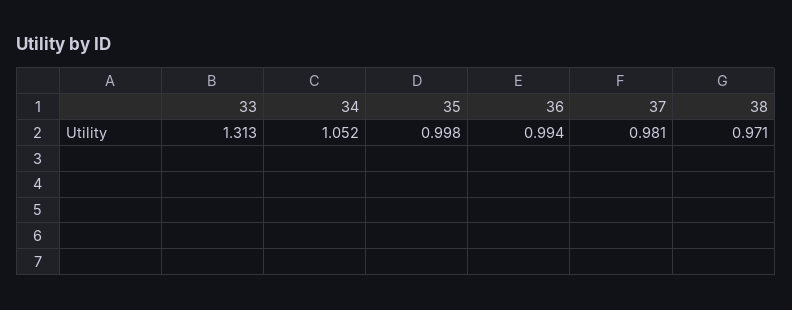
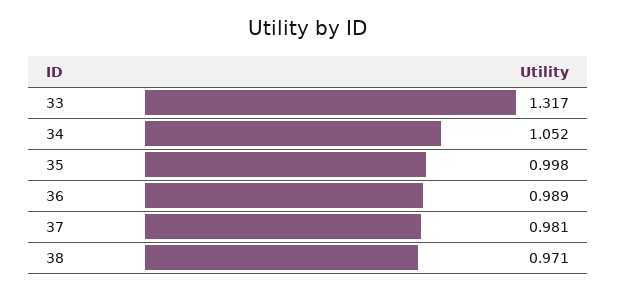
  {
-   "33": 1.313,
+   "33": 1.317,
    "34": 1.052,
    "35": 0.998,
-   "36": 0.994,
+   "36": 0.989,
    "37": 0.981,
    "38": 0.971
  }

